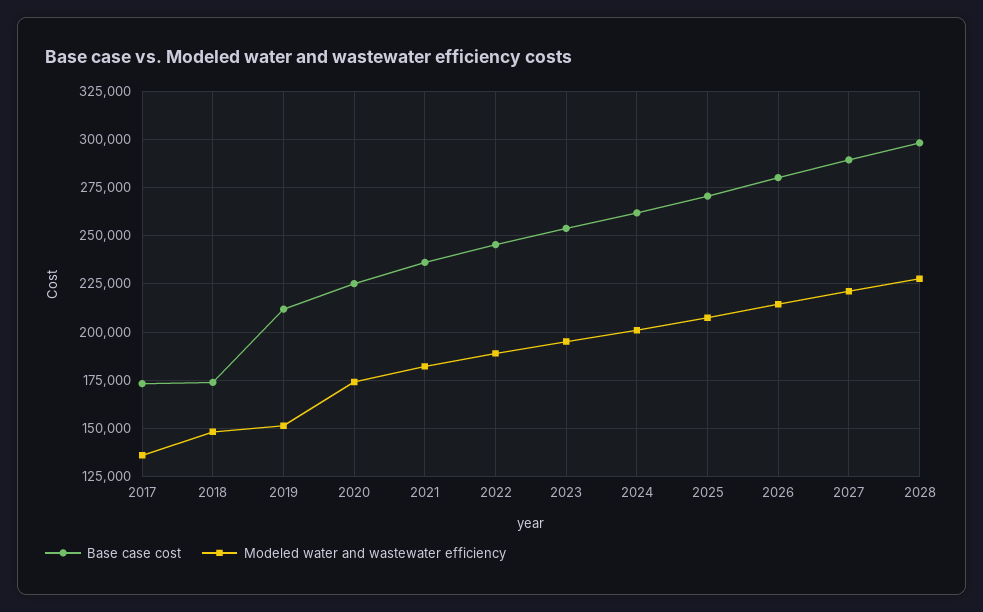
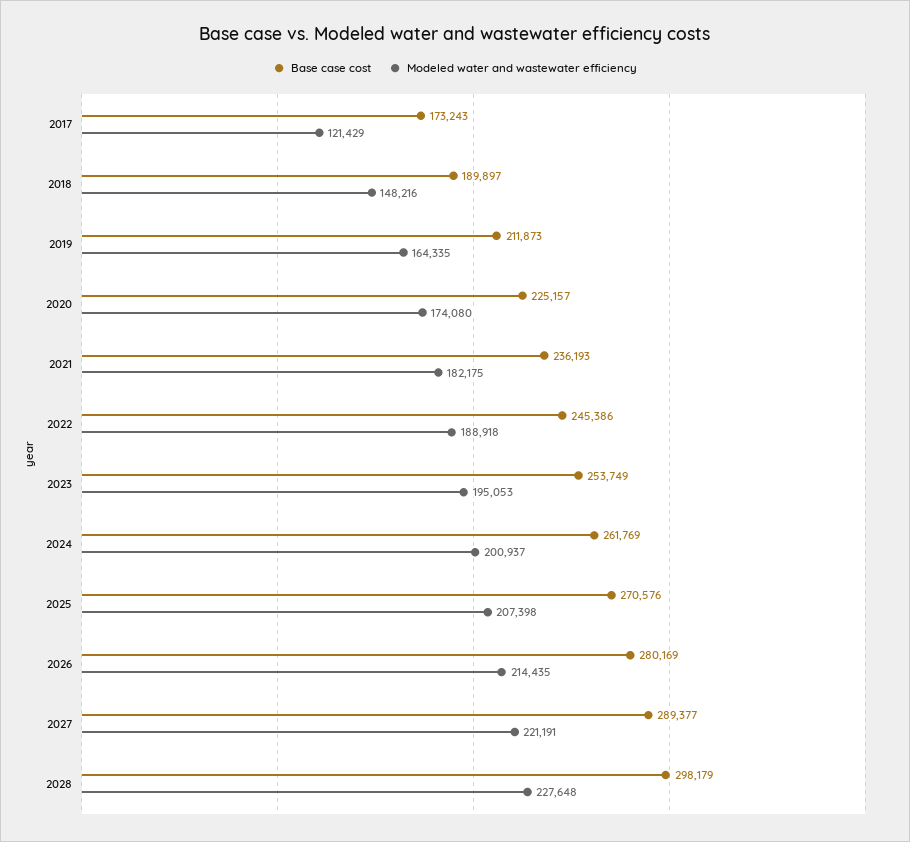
  {
    "Base case cost": {
      "2017": 173243,
-     "2018": 175000,
+     "2018": 189897,
      "2019": 211873,
      "2020": 225157,
      "2021": 236193,
      "2022": 245386,
      "2023": 253749,
      "2024": 261769,
      "2025": 270576,
      "2026": 280169,
      "2027": 289377,
      "2028": 298179
    },
    "Modeled water and wastewater efficiency": {
-     "2017": 135000,
+     "2017": 121429,
      "2018": 148216,
-     "2019": 150000,
+     "2019": 164335,
      "2020": 174080,
      "2021": 182175,
      "2022": 188918,
      "2023": 195053,
      "2024": 200937,
      "2025": 207398,
      "2026": 214435,
      "2027": 221191,
      "2028": 227648
    }
  }

